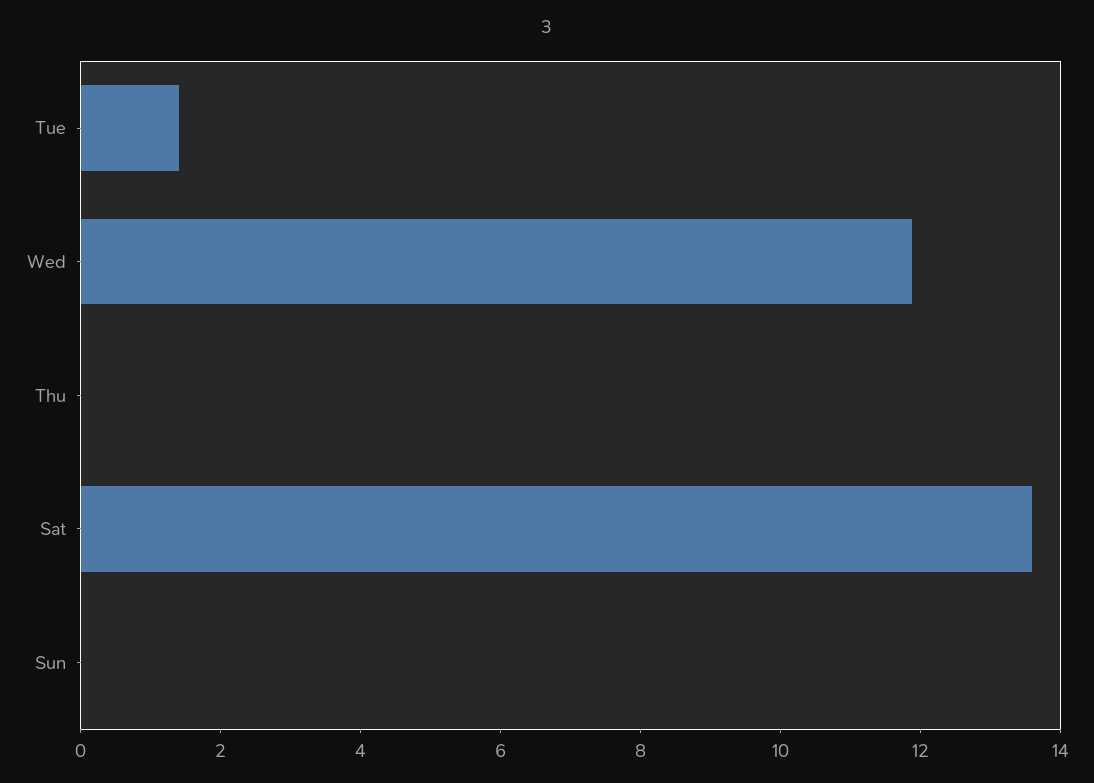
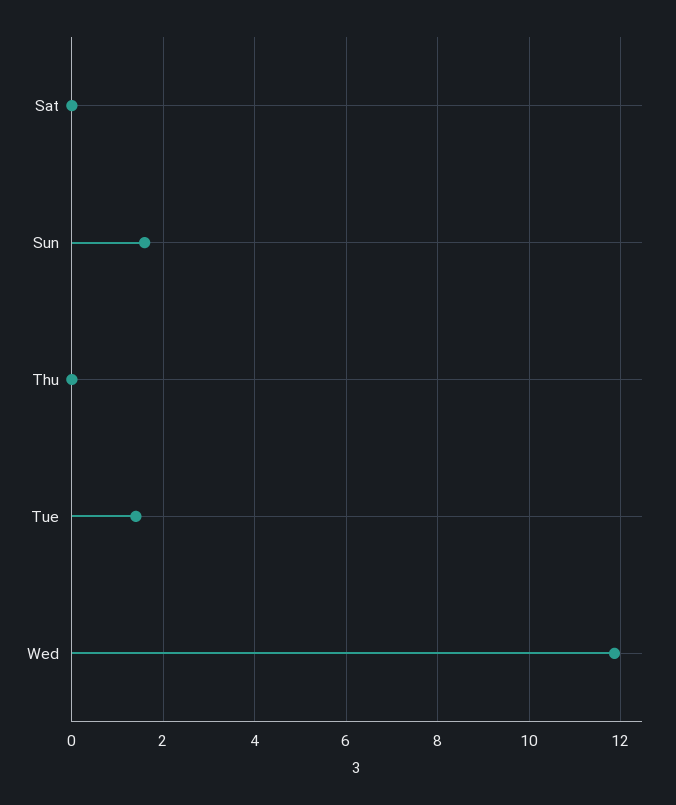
  {
    "Tue": 1.4,
    "Wed": 11.8,
    "Thu": 0,
-   "Sat": 13.5,
+   "Sat": 0,
-   "Sun": 0
+   "Sun": 1.6
  }

